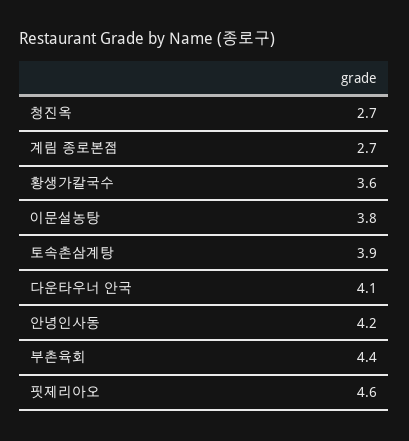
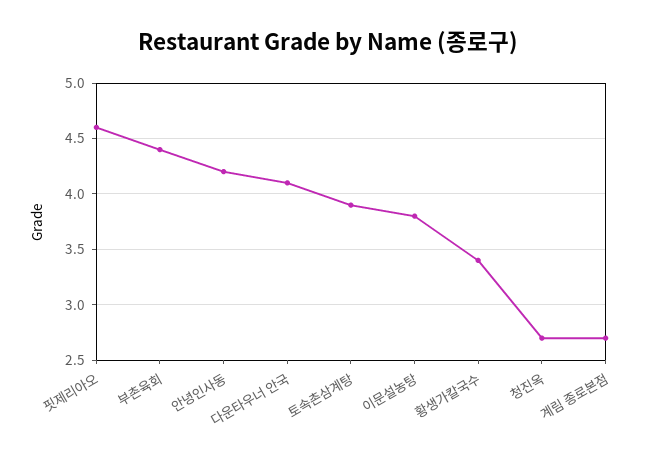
  {
    "청진옥": 2.7,
    "계림 종로본점": 2.7,
-   "황생가칼국수": 3.6,
+   "황생가칼국수": 3.4,
    "이문설농탕": 3.8,
    "토속촌삼계탕": 3.9,
    "다운타우너 안국": 4.1,
    "안녕인사동": 4.2,
    "부촌육회": 4.4,
    "핏제리아오": 4.6
  }

